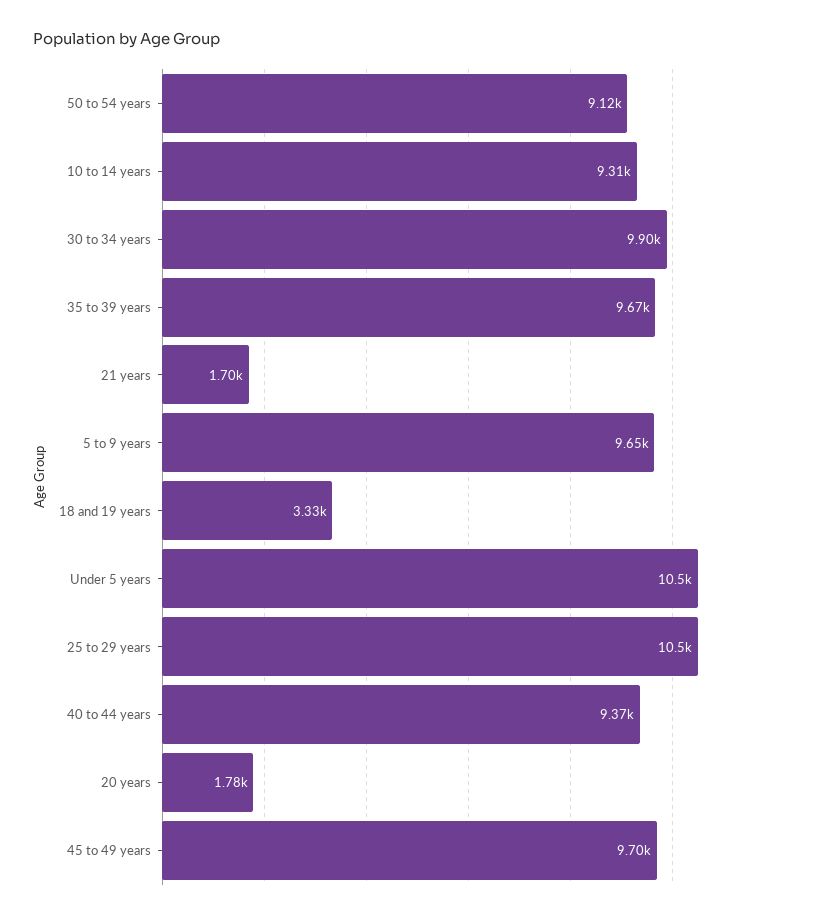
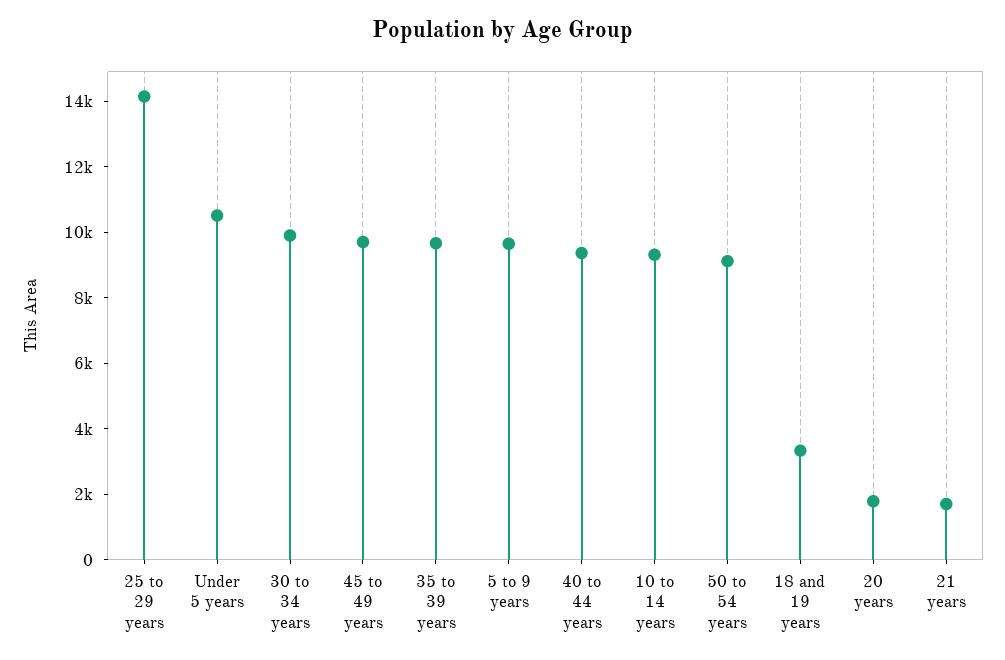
  {
    "50 to 54 years": 9120,
    "10 to 14 years": 9310,
    "30 to 34 years": 9900,
    "35 to 39 years": 9670,
    "21 years": 1700,
    "5 to 9 years": 9650,
    "18 and 19 years": 3330,
    "Under 5 years": 10500,
-   "25 to 29 years": 10500,
+   "25 to 29 years": 14000,
    "40 to 44 years": 9370,
    "20 years": 1780,
    "45 to 49 years": 9700
  }

